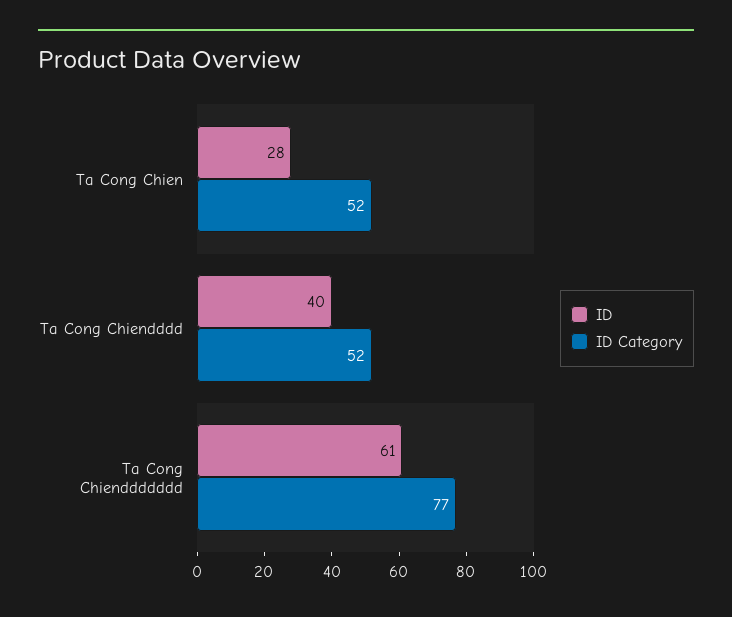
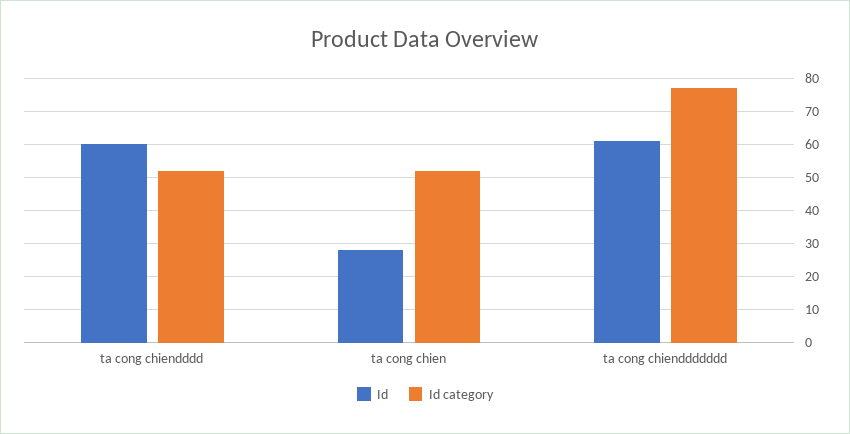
  {
    "ID": {
      "Ta Cong Chien": 28,
-     "Ta Cong Chiendddd": 40,
+     "Ta Cong Chiendddd": 60,
      "Ta Cong Chienddddddd": 61
    },
    "ID Category": {
      "Ta Cong Chien": 52,
      "Ta Cong Chiendddd": 52,
      "Ta Cong Chienddddddd": 77
    }
  }

